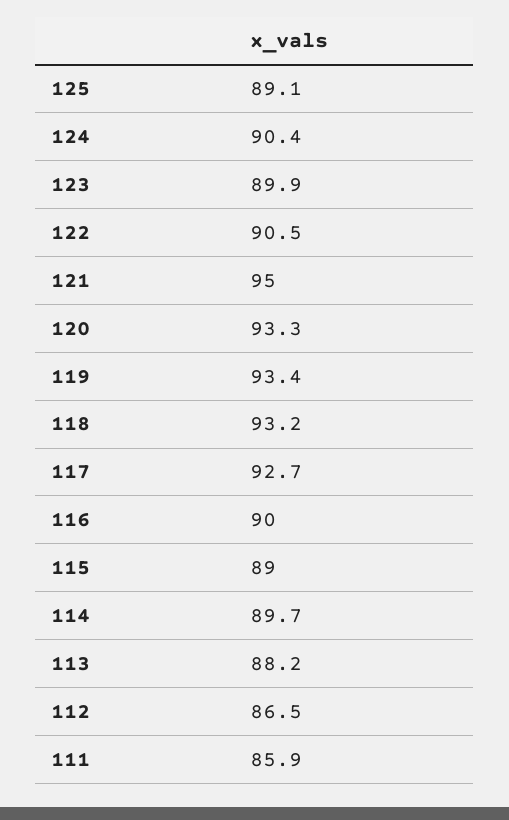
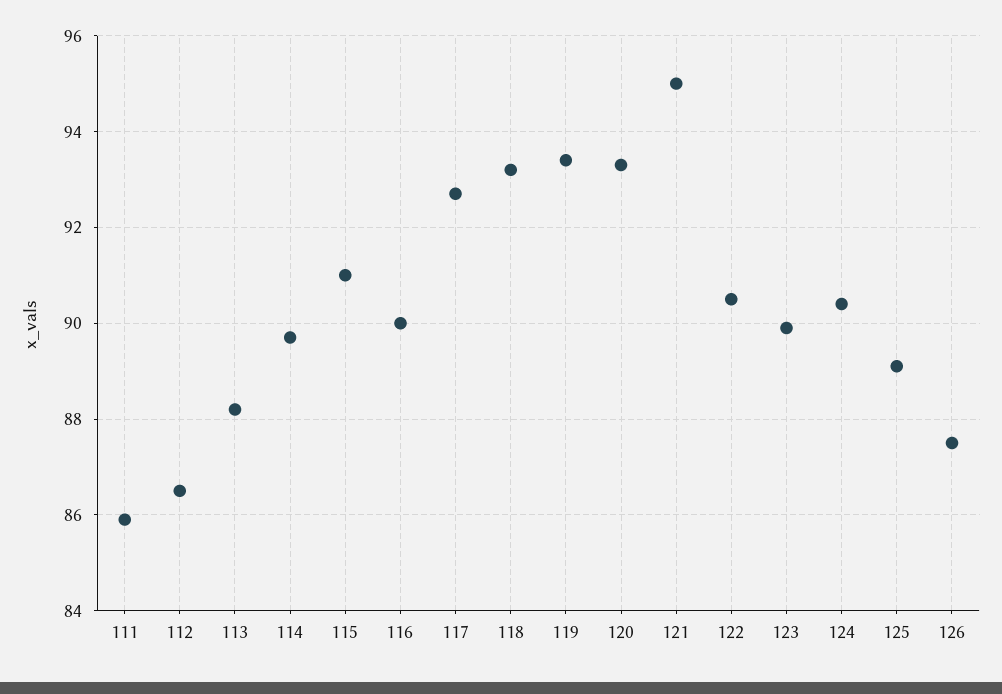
  {
    "125": 89.1,
    "124": 90.4,
    "123": 89.9,
    "122": 90.5,
    "121": 95,
    "120": 93.3,
    "119": 93.4,
    "118": 93.2,
    "117": 92.7,
    "116": 90,
-   "115": 89,
+   "115": 91,
    "114": 89.7,
    "113": 88.2,
    "112": 86.5,
-   "111": 85.9
+   "111": 85.9,
+   "126": 87.5
  }

